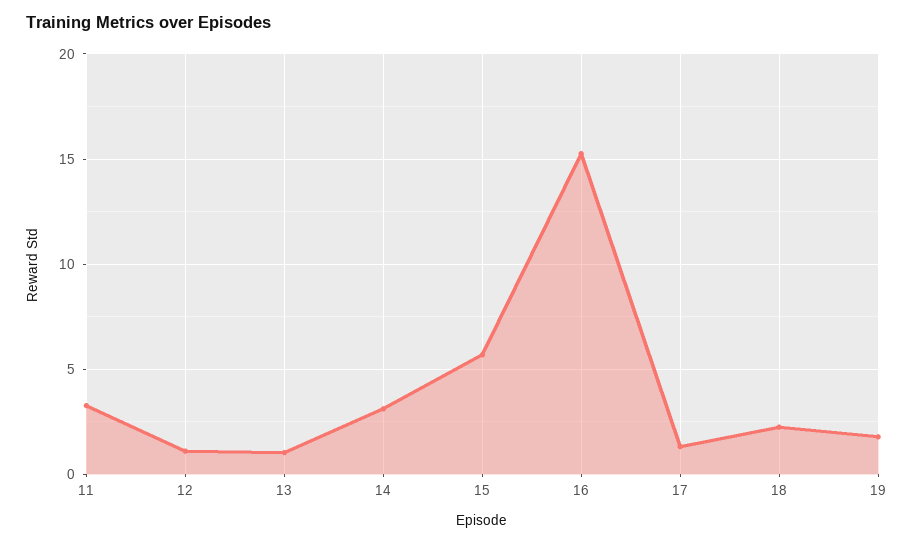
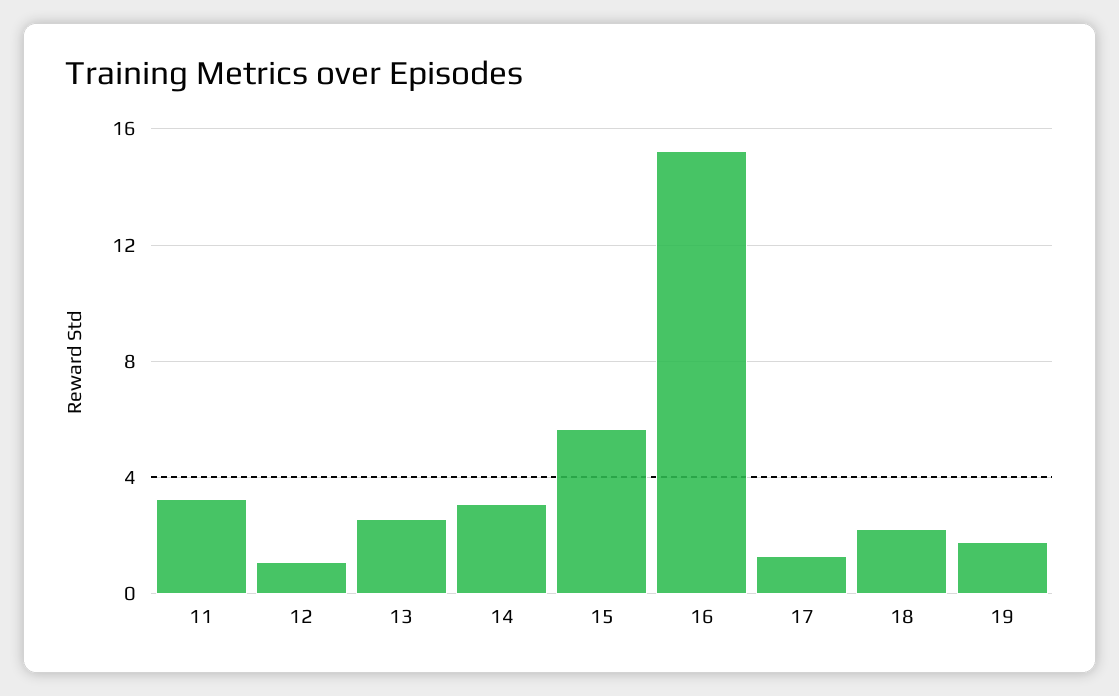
  {
    "11": 3.5,
    "12": 1,
-   "13": 1,
+   "13": 2.5,
    "14": 3,
    "15": 5.5,
    "16": 15.5,
    "17": 1.5,
    "18": 2,
    "19": 2
  }

